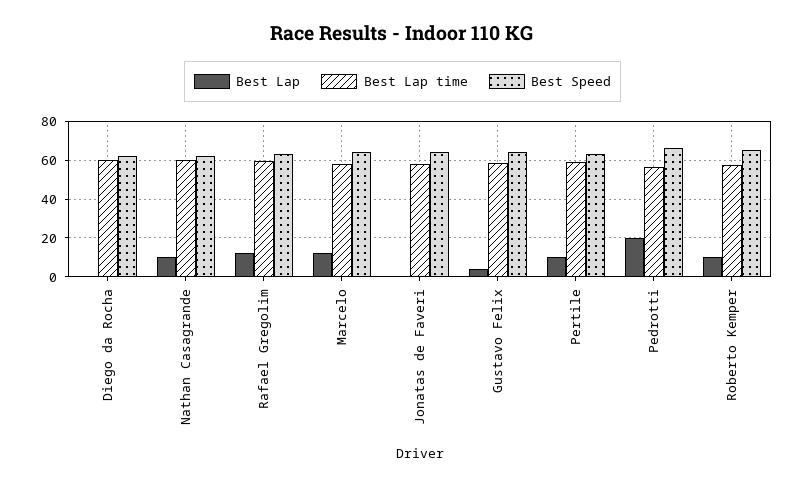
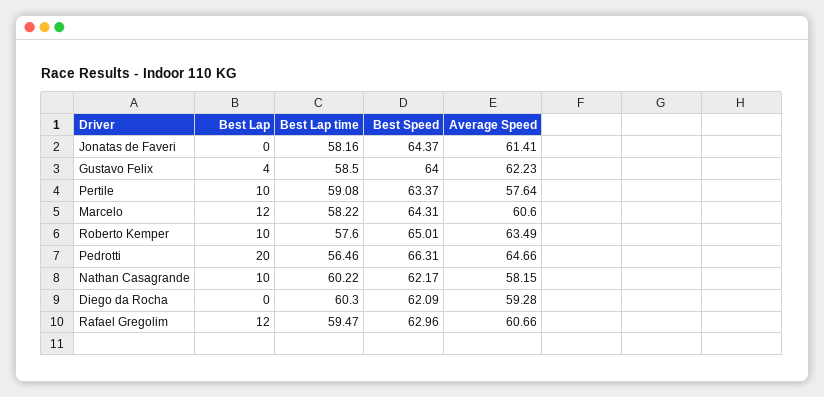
  {
    "Best Lap": {
      "Diego da Rocha": 0,
      "Nathan Casagrande": 10,
      "Rafael Gregolim": 12,
      "Marcelo": 12,
      "Jonatas de Faveri": 0,
      "Gustavo Felix": 4,
      "Pertile": 10,
      "Pedrotti": 20,
      "Roberto Kemper": 10
    },
    "Best Lap time": {
      "Diego da Rocha": 60.3,
      "Nathan Casagrande": 60.22,
      "Rafael Gregolim": 59.47,
      "Marcelo": 58.22,
      "Jonatas de Faveri": 58.16,
      "Gustavo Felix": 58.5,
      "Pertile": 59.08,
      "Pedrotti": 56.46,
      "Roberto Kemper": 57.6
    },
    "Best Speed": {
      "Diego da Rocha": 62.09,
      "Nathan Casagrande": 62.17,
      "Rafael Gregolim": 62.96,
      "Marcelo": 64.31,
      "Jonatas de Faveri": 64.37,
      "Gustavo Felix": 64,
      "Pertile": 63.37,
      "Pedrotti": 66.31,
      "Roberto Kemper": 65.01
-   }
+   },
+   "Average Speed": {
+     "Jonatas de Faveri": 61.41,
+     "Gustavo Felix": 62.23,
+     "Pertile": 57.64,
+     "Marcelo": 60.6,
+     "Roberto Kemper": 63.49,
+     "Pedrotti": 64.66,
+     "Nathan Casagrande": 58.15,
+     "Diego da Rocha": 59.28,
+     "Rafael Gregolim": 60.66
+   }
  }

